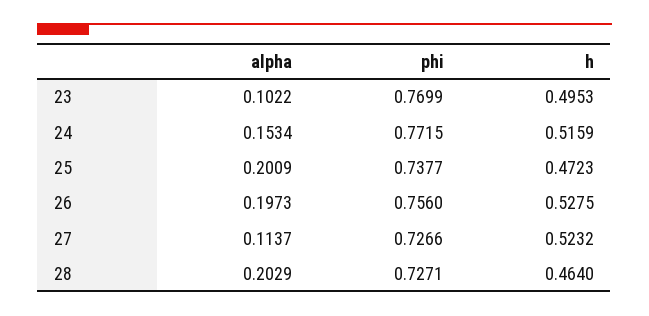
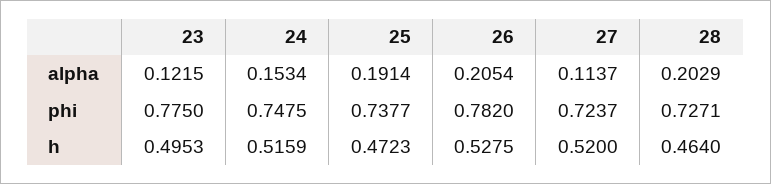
  {
    "alpha": {
-     "23": 0.1022,
+     "23": 0.1215,
      "24": 0.1534,
-     "25": 0.2009,
+     "25": 0.1914,
-     "26": 0.1973,
+     "26": 0.2054,
      "27": 0.1137,
      "28": 0.2029
    },
    "phi": {
-     "23": 0.7699,
+     "23": 0.775,
-     "24": 0.7715,
+     "24": 0.7475,
      "25": 0.7377,
-     "26": 0.756,
+     "26": 0.782,
-     "27": 0.7266,
+     "27": 0.7237,
      "28": 0.7271
    },
    "h": {
      "23": 0.4953,
      "24": 0.5159,
      "25": 0.4723,
      "26": 0.5275,
-     "27": 0.5232,
+     "27": 0.52,
      "28": 0.464
    }
  }

